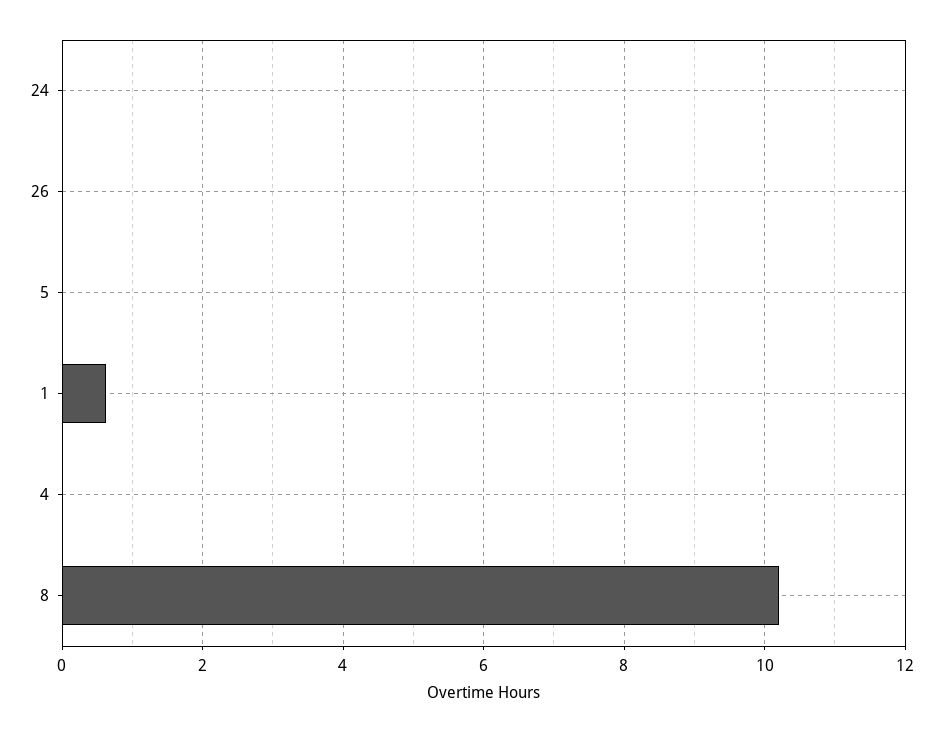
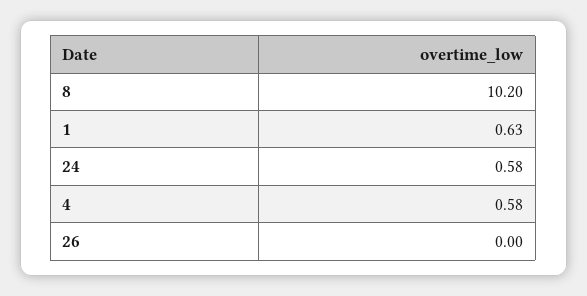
  {
-   "24": 0,
+   "24": 0.58,
    "26": 0,
-   "5": 0,
    "1": 0.63,
-   "4": 0,
+   "4": 0.58,
    "8": 10.2
  }

